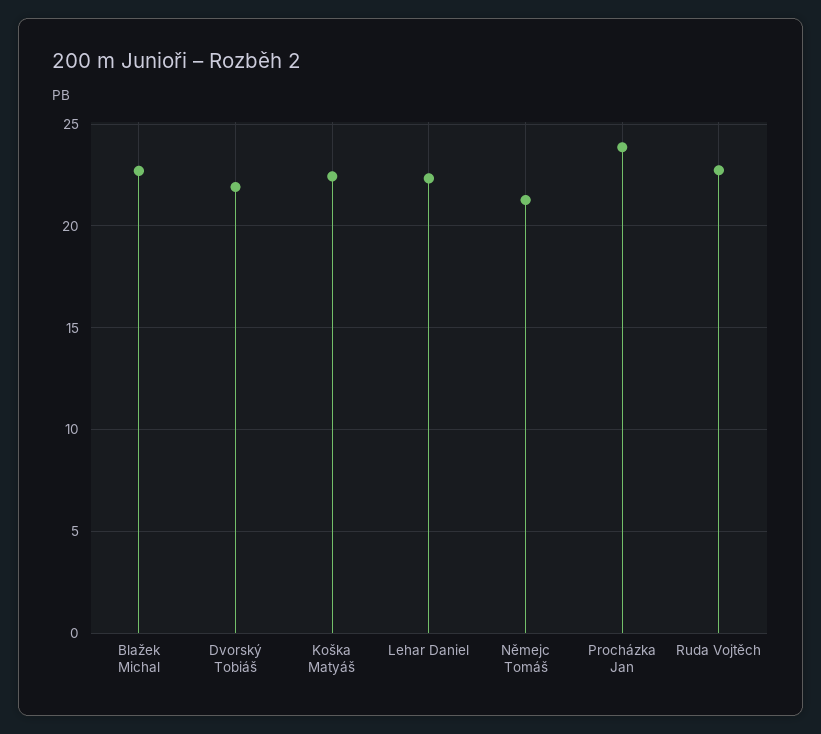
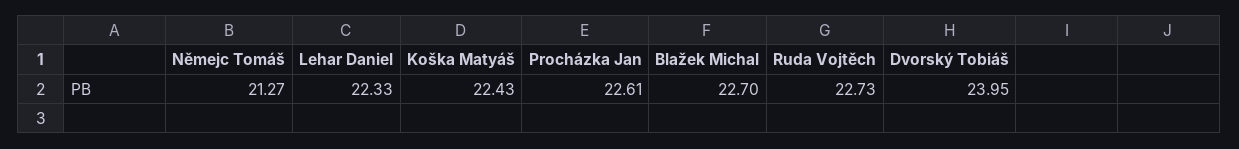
  {
    "Blažek Michal": 22.7,
-   "Dvorský Tobiáš": 22,
+   "Dvorský Tobiáš": 23.95,
    "Koška Matyáš": 22.43,
    "Lehar Daniel": 22.33,
    "Němejc Tomáš": 21.27,
-   "Procházka Jan": 24,
+   "Procházka Jan": 22.61,
    "Ruda Vojtěch": 22.73
  }

